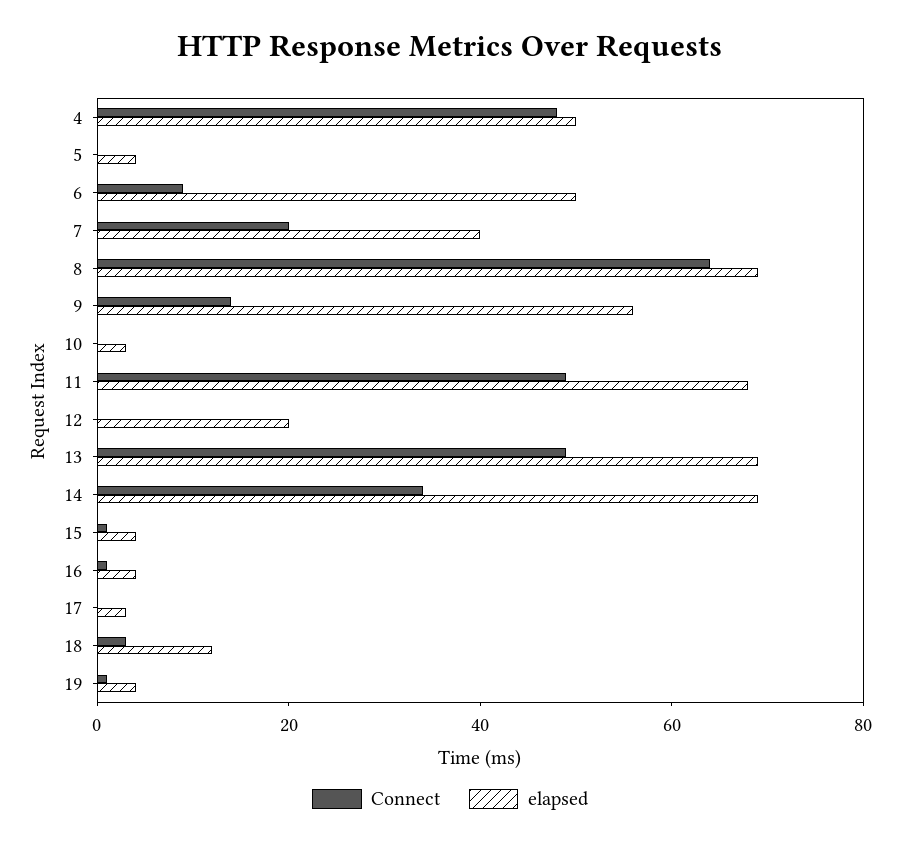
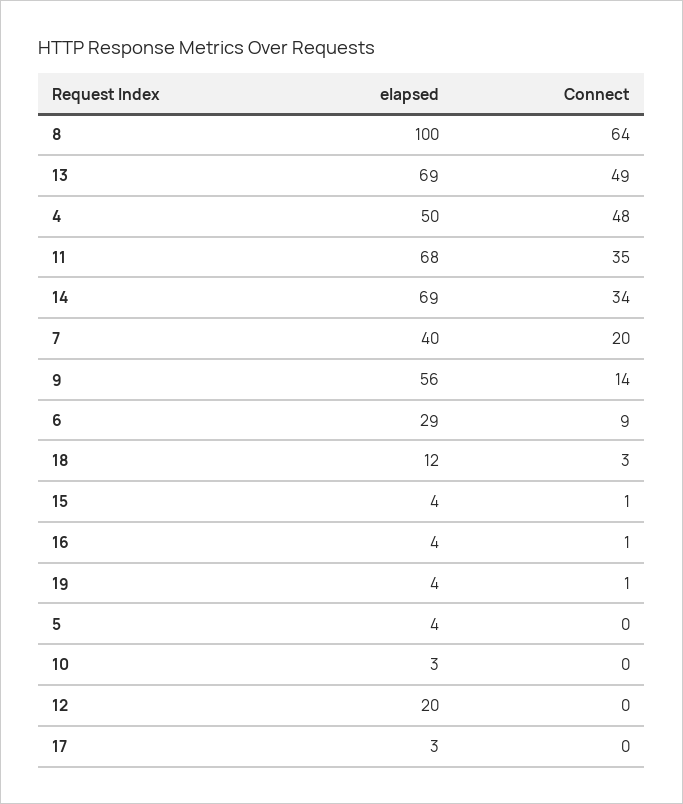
  {
    "Connect": {
      "4": 48,
      "5": 0,
      "6": 9,
      "7": 20,
      "8": 64,
      "9": 14,
      "10": 0,
-     "11": 50,
+     "11": 35,
      "12": 0,
      "13": 49,
      "14": 34,
      "15": 1,
      "16": 1,
      "17": 0,
      "18": 3,
      "19": 1
    },
    "elapsed": {
      "4": 50,
      "5": 4,
-     "6": 50,
+     "6": 29,
      "7": 40,
-     "8": 70,
+     "8": 100,
      "9": 56,
      "10": 3,
      "11": 68,
      "12": 20,
      "13": 69,
      "14": 69,
      "15": 4,
      "16": 4,
      "17": 3,
      "18": 12,
      "19": 4
    }
  }

